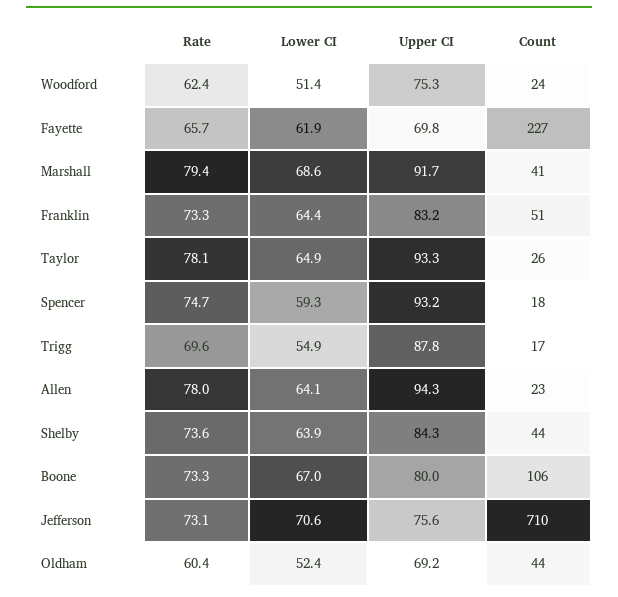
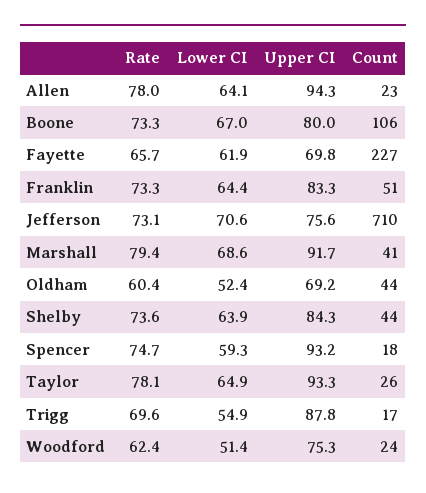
  {
    "Rate": {
      "Woodford": 62.4,
      "Fayette": 65.7,
      "Marshall": 79.4,
      "Franklin": 73.3,
      "Taylor": 78.1,
      "Spencer": 74.7,
      "Trigg": 69.6,
      "Allen": 78,
      "Shelby": 73.6,
      "Boone": 73.3,
      "Jefferson": 73.1,
      "Oldham": 60.4
    },
    "Lower CI": {
      "Woodford": 51.4,
      "Fayette": 61.9,
      "Marshall": 68.6,
      "Franklin": 64.4,
      "Taylor": 64.9,
      "Spencer": 59.3,
      "Trigg": 54.9,
      "Allen": 64.1,
      "Shelby": 63.9,
      "Boone": 67,
      "Jefferson": 70.6,
      "Oldham": 52.4
    },
    "Upper CI": {
      "Woodford": 75.3,
      "Fayette": 69.8,
      "Marshall": 91.7,
-     "Franklin": 83.2,
+     "Franklin": 83.3,
      "Taylor": 93.3,
      "Spencer": 93.2,
      "Trigg": 87.8,
      "Allen": 94.3,
      "Shelby": 84.3,
      "Boone": 80,
      "Jefferson": 75.6,
      "Oldham": 69.2
    },
    "Count": {
      "Woodford": 24,
      "Fayette": 227,
      "Marshall": 41,
      "Franklin": 51,
      "Taylor": 26,
      "Spencer": 18,
      "Trigg": 17,
      "Allen": 23,
      "Shelby": 44,
      "Boone": 106,
      "Jefferson": 710,
      "Oldham": 44
    }
  }

